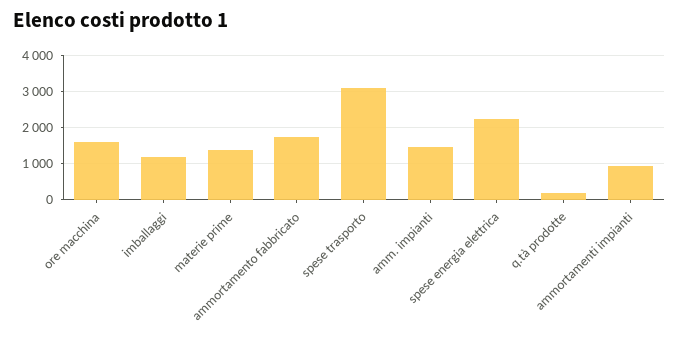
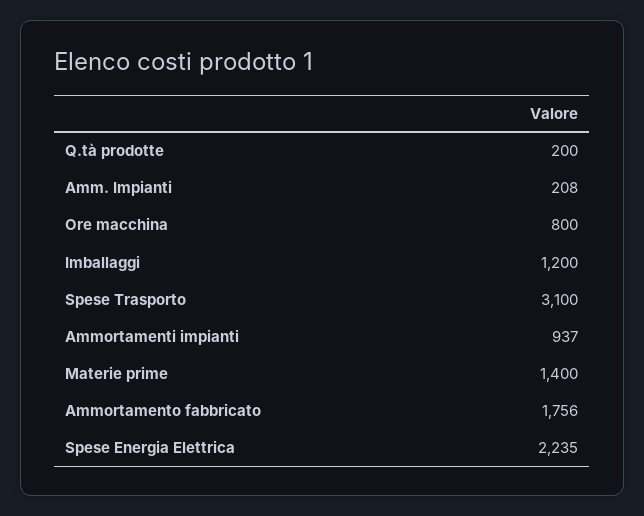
  {
-   "ore macchina": 1600,
+   "ore macchina": 800,
    "imballaggi": 1200,
    "materie prime": 1400,
    "ammortamento fabbricato": 1756,
    "spese trasporto": 3100,
-   "amm. impianti": 1400,
+   "amm. impianti": 208,
    "spese energia elettrica": 2235,
    "q.tà prodotte": 200,
    "ammortamenti impianti": 937
  }

